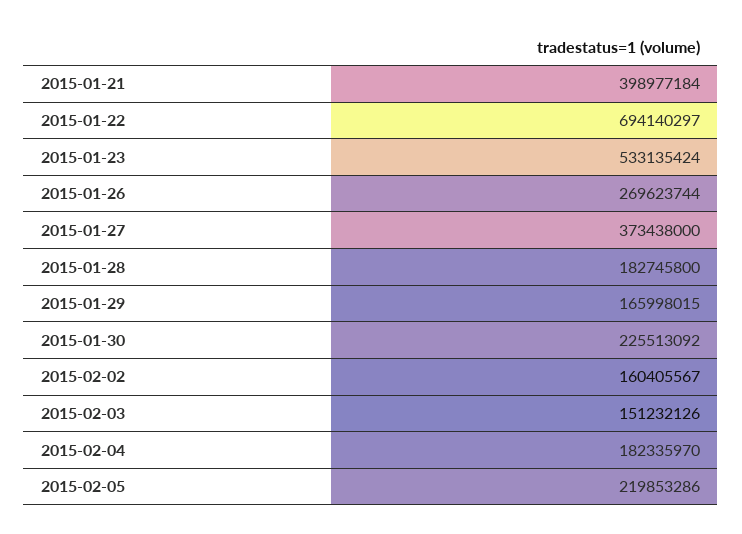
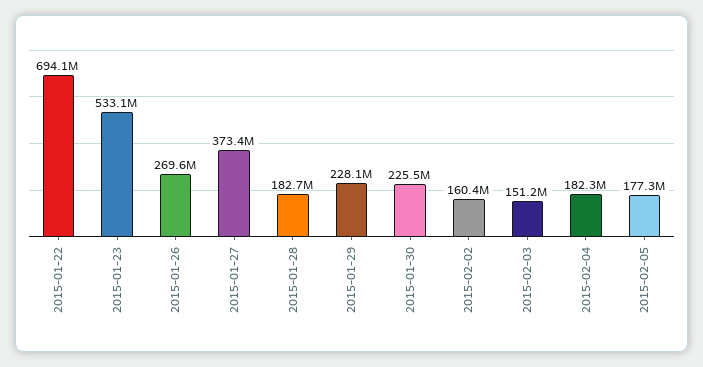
  {
-   "2015-01-21": 398977184,
    "2015-01-22": 694140297,
    "2015-01-23": 533135424,
    "2015-01-26": 269623744,
    "2015-01-27": 373438000,
    "2015-01-28": 182745800,
-   "2015-01-29": 165998015,
+   "2015-01-29": 228100000,
    "2015-01-30": 225513092,
    "2015-02-02": 160405567,
    "2015-02-03": 151232126,
    "2015-02-04": 182335970,
-   "2015-02-05": 219853286
+   "2015-02-05": 177300000
  }

